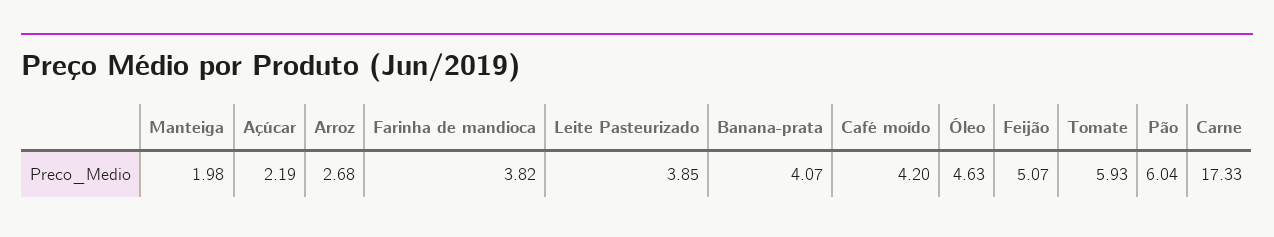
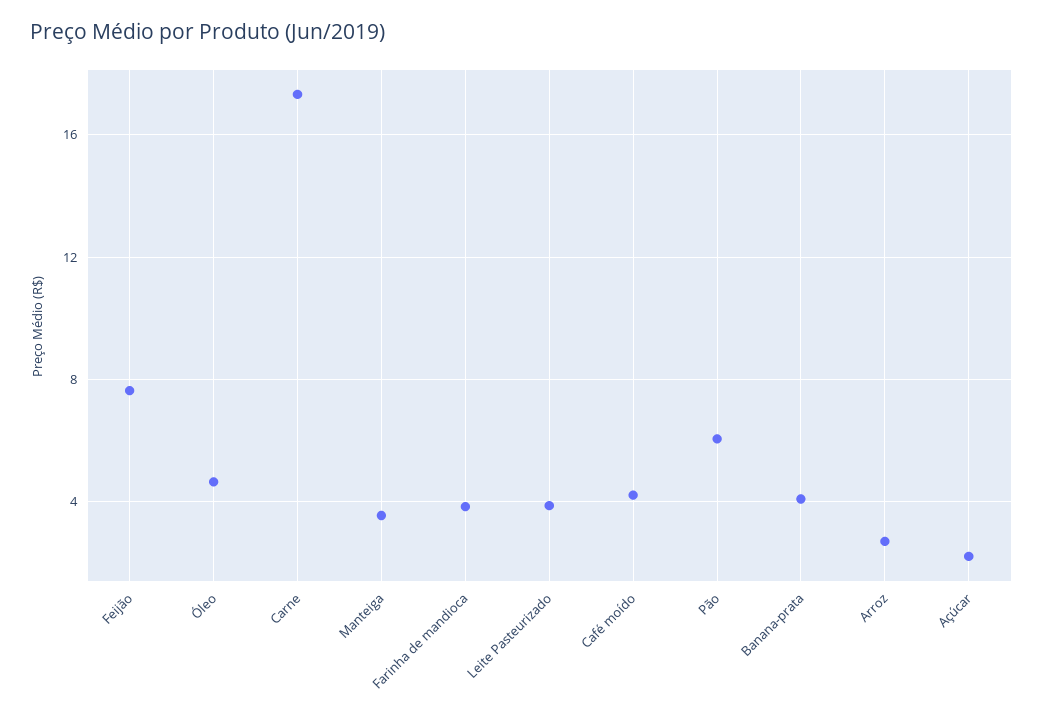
  {
-   "Manteiga": 1.98,
+   "Manteiga": 3.5,
    "Açúcar": 2.19,
    "Arroz": 2.68,
    "Farinha de mandioca": 3.82,
    "Leite Pasteurizado": 3.85,
    "Banana-prata": 4.07,
    "Café moído": 4.2,
    "Óleo": 4.63,
-   "Feijão": 5.07,
+   "Feijão": 7.5,
-   "Tomate": 5.93,
    "Pão": 6.04,
    "Carne": 17.33
  }

